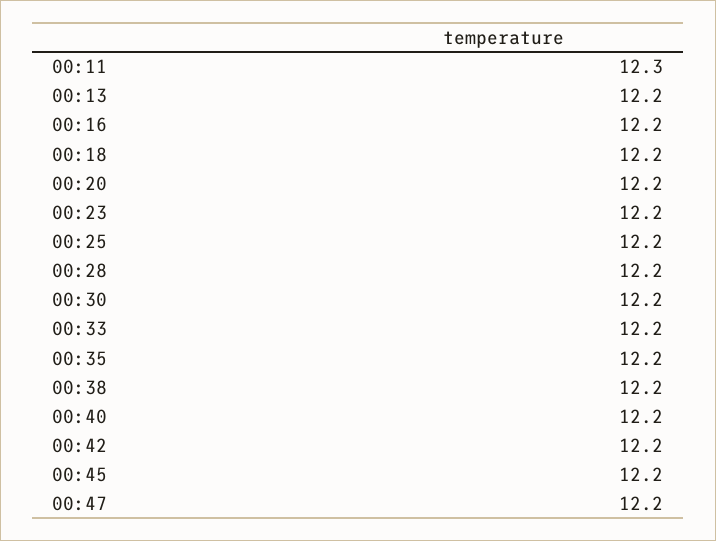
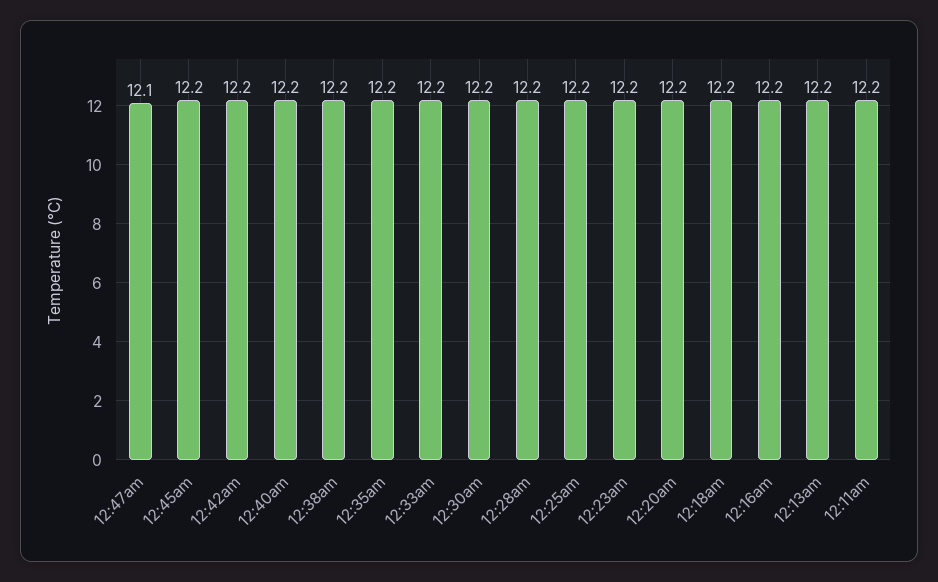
  {
-   "00:11": 12.3,
+   "00:11": 12.2,
    "00:13": 12.2,
    "00:16": 12.2,
    "00:18": 12.2,
    "00:20": 12.2,
    "00:23": 12.2,
    "00:25": 12.2,
    "00:28": 12.2,
    "00:30": 12.2,
    "00:33": 12.2,
    "00:35": 12.2,
    "00:38": 12.2,
    "00:40": 12.2,
    "00:42": 12.2,
    "00:45": 12.2,
-   "00:47": 12.2
+   "00:47": 12.1
  }

